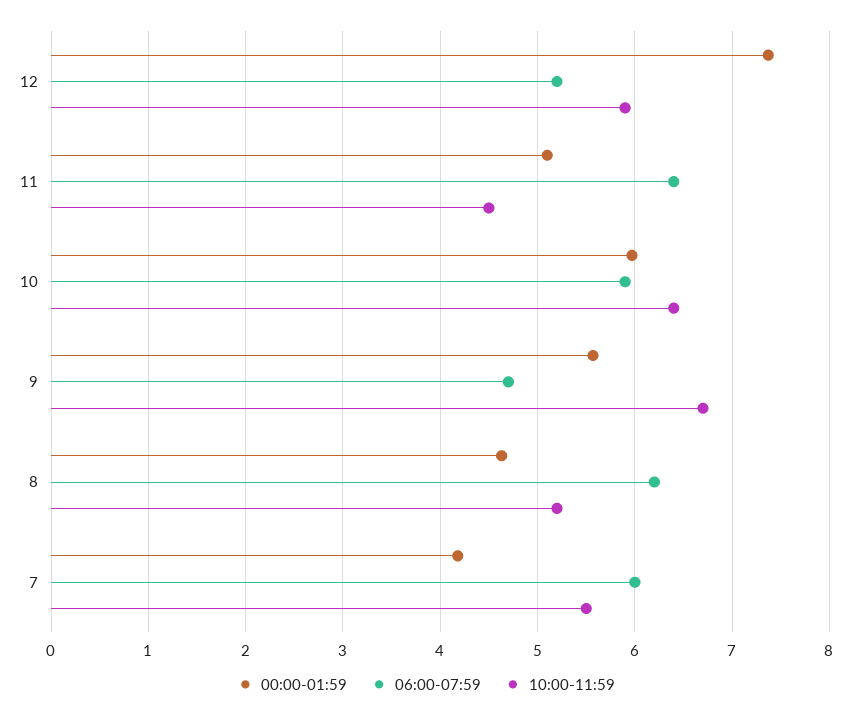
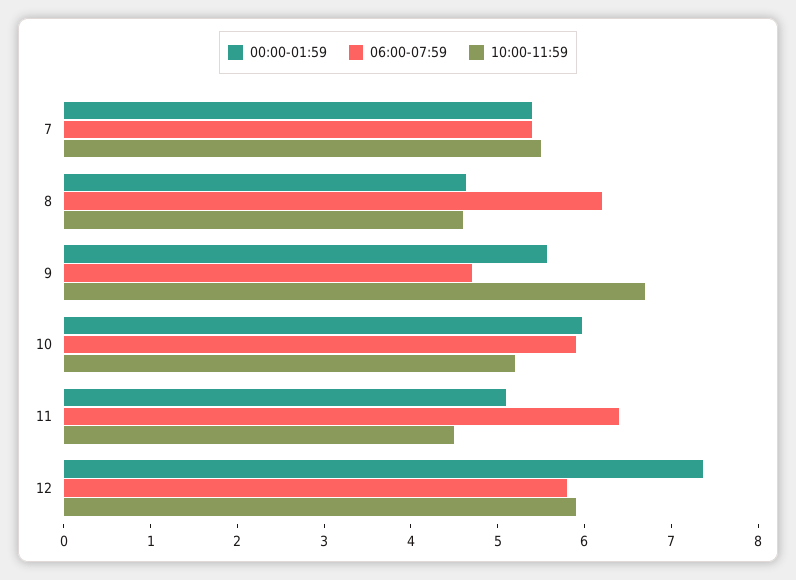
  {
    "00:00-01:59": {
      "12": 7.4,
      "11": 5.1,
      "10": 6,
      "9": 5.6,
      "8": 4.6,
-     "7": 4.2
+     "7": 5.4
    },
    "06:00-07:59": {
-     "12": 5.2,
+     "12": 5.8,
      "11": 6.4,
      "10": 5.9,
      "9": 4.7,
      "8": 6.2,
-     "7": 6
+     "7": 5.4
    },
    "10:00-11:59": {
      "12": 5.9,
      "11": 4.5,
-     "10": 6.4,
+     "10": 5.2,
      "9": 6.7,
-     "8": 5.2,
+     "8": 4.6,
      "7": 5.5
    }
  }

